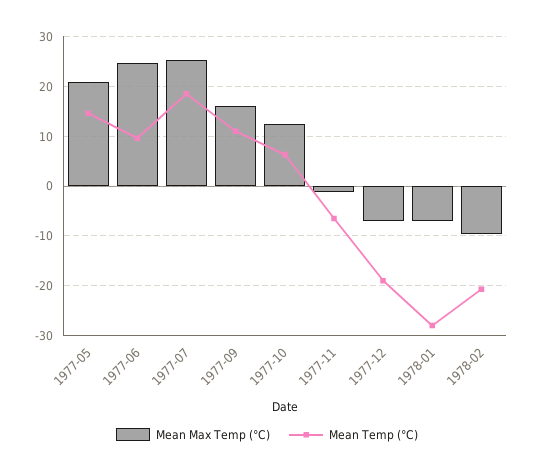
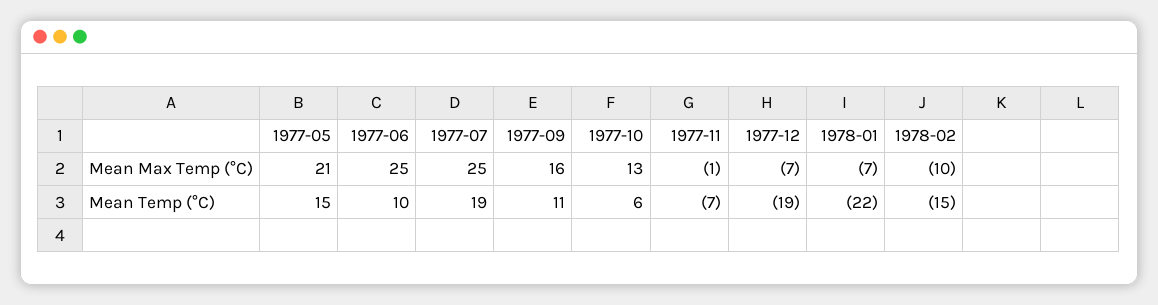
  {
    "Mean Max Temp (°C)": {
      "1977-05": 21,
      "1977-06": 25,
      "1977-07": 25,
      "1977-09": 16,
      "1977-10": 13,
      "1977-11": -1,
      "1977-12": -7,
      "1978-01": -7,
      "1978-02": -10
    },
    "Mean Temp (°C)": {
      "1977-05": 15,
      "1977-06": 10,
      "1977-07": 19,
      "1977-09": 11,
      "1977-10": 6,
      "1977-11": -7,
      "1977-12": -19,
-     "1978-01": -28,
+     "1978-01": -22,
-     "1978-02": -20
+     "1978-02": -15
    }
  }

